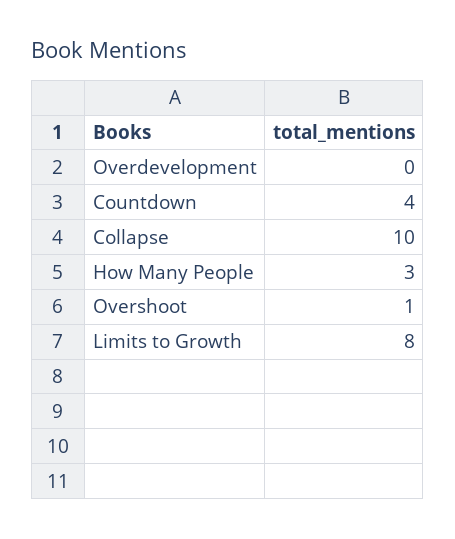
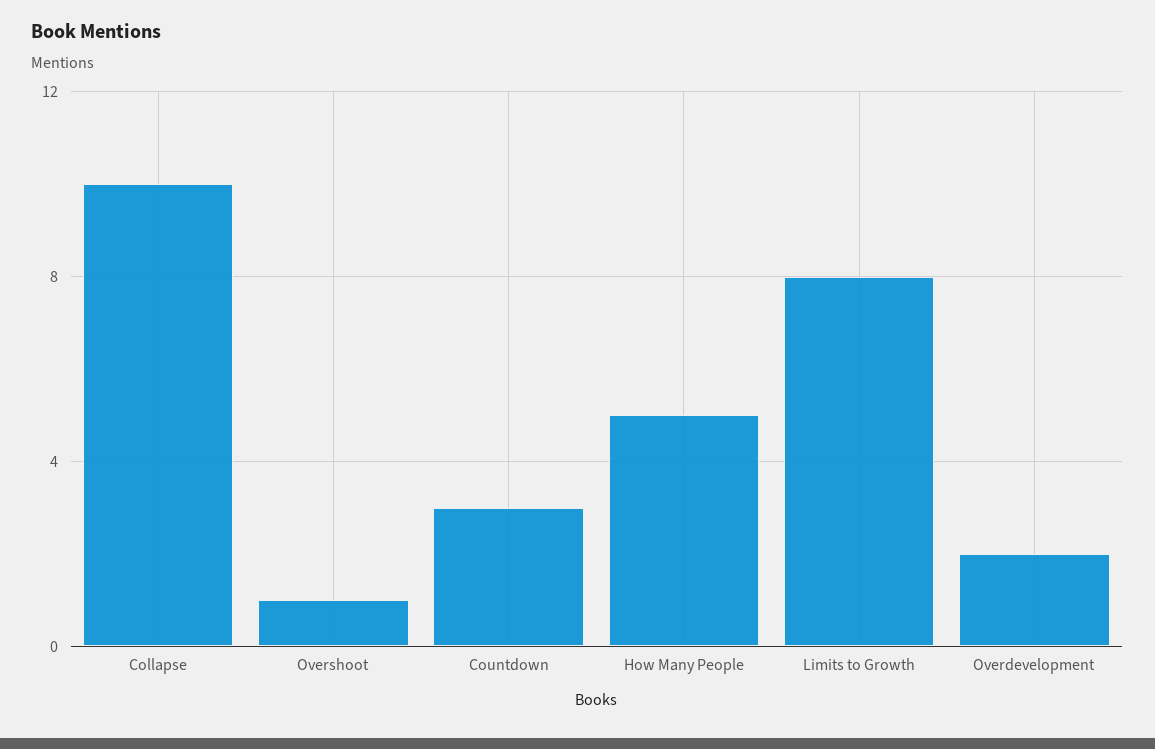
  {
-   "Overdevelopment": 0,
+   "Overdevelopment": 2,
-   "Countdown": 4,
+   "Countdown": 3,
    "Collapse": 10,
-   "How Many People": 3,
+   "How Many People": 5,
    "Overshoot": 1,
    "Limits to Growth": 8
  }

